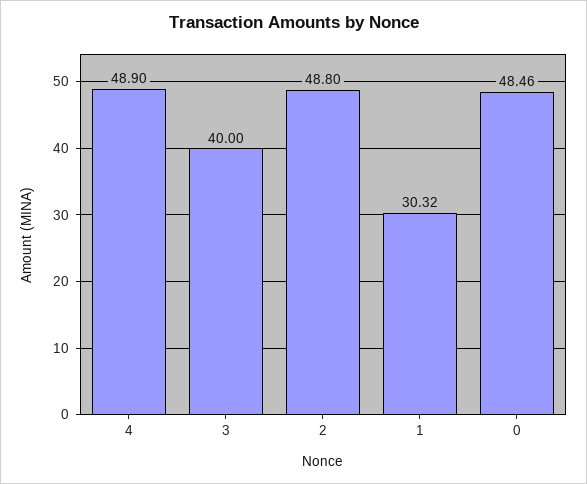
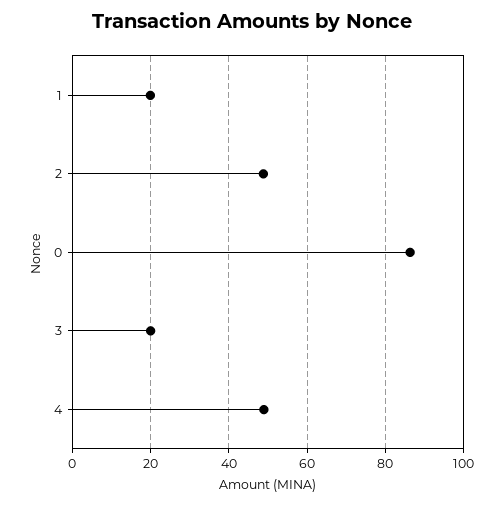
  {
    "4": 48.9,
-   "3": 40,
+   "3": 20,
    "2": 48.8,
-   "1": 30.32,
+   "1": 20,
-   "0": 48.46
+   "0": 86
  }

